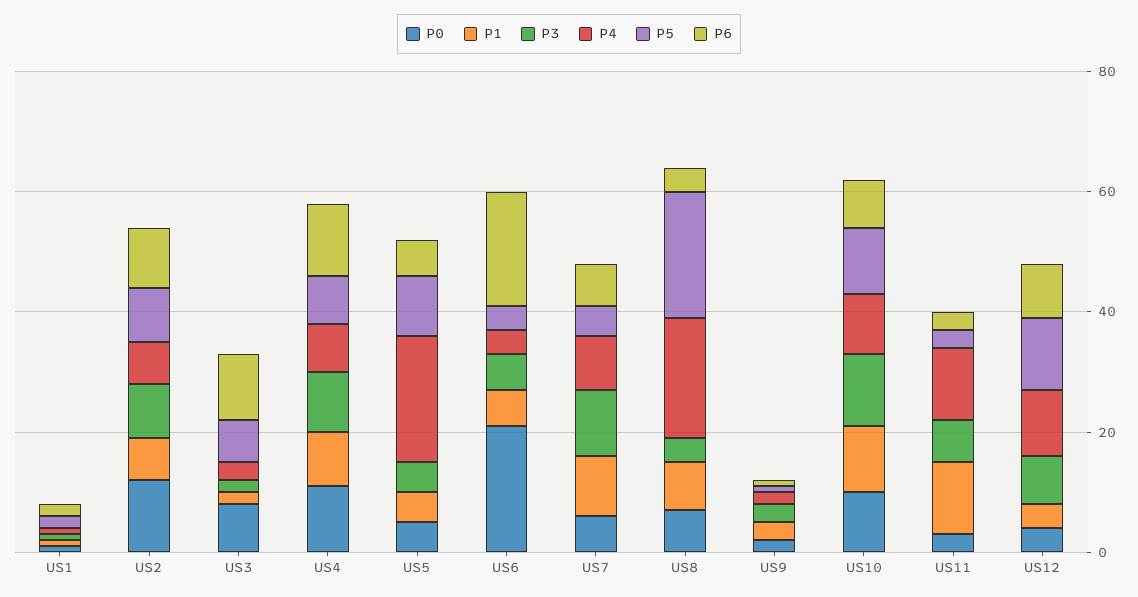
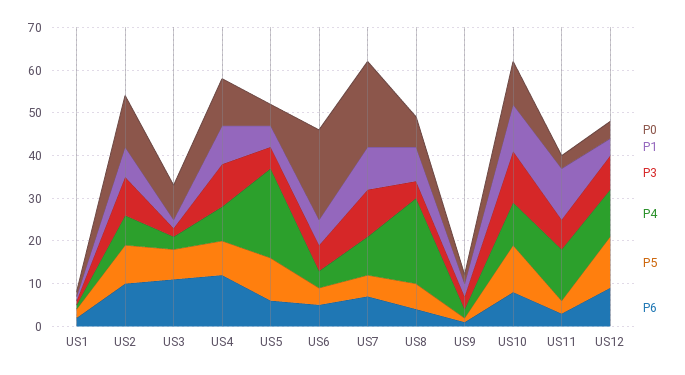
  {
    "P0": {
      "US1": 0,
      "US2": 10,
      "US3": 10,
      "US4": 10,
      "US5": 5,
      "US6": 20,
-     "US7": 5,
+     "US7": 20,
      "US8": 5,
      "US9": 0,
      "US10": 10,
      "US11": 5,
      "US12": 5
    },
    "P1": {
      "US1": 0,
      "US2": 5,
      "US3": 0,
      "US4": 10,
      "US5": 5,
      "US6": 5,
      "US7": 10,
      "US8": 10,
      "US9": 5,
      "US10": 10,
      "US11": 10,
      "US12": 5
    },
    "P3": {
      "US1": 0,
      "US2": 10,
      "US3": 0,
      "US4": 10,
      "US5": 5,
      "US6": 5,
      "US7": 10,
      "US8": 5,
      "US9": 5,
      "US10": 10,
      "US11": 5,
      "US12": 10
    },
    "P4": {
      "US1": 0,
      "US2": 5,
      "US3": 5,
      "US4": 10,
      "US5": 20,
      "US6": 5,
      "US7": 10,
      "US8": 20,
      "US9": 0,
      "US10": 10,
      "US11": 10,
      "US12": 10
    },
    "P5": {
      "US1": 0,
      "US2": 10,
      "US3": 5,
      "US4": 10,
      "US5": 10,
      "US6": 5,
      "US7": 5,
-     "US8": 20,
+     "US8": 5,
      "US9": 0,
      "US10": 10,
      "US11": 5,
      "US12": 10
    },
    "P6": {
      "US1": 0,
      "US2": 10,
      "US3": 10,
      "US4": 10,
      "US5": 5,
-     "US6": 20,
+     "US6": 5,
      "US7": 5,
      "US8": 5,
      "US9": 0,
      "US10": 10,
      "US11": 5,
      "US12": 10
    }
  }

